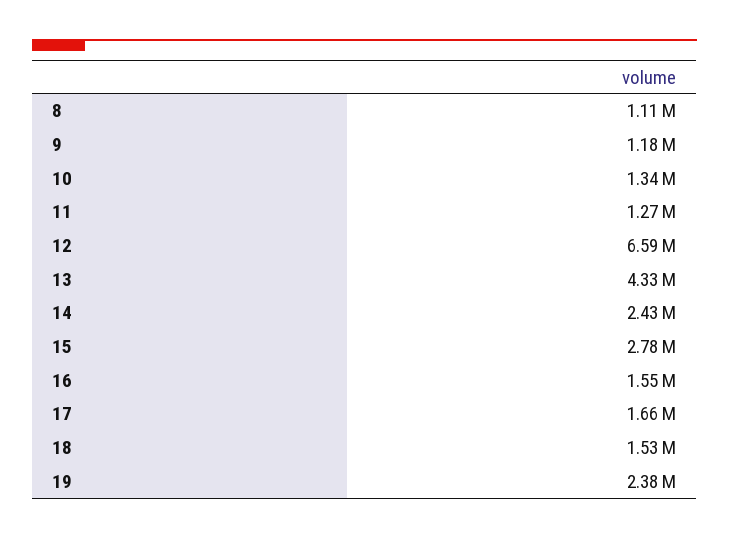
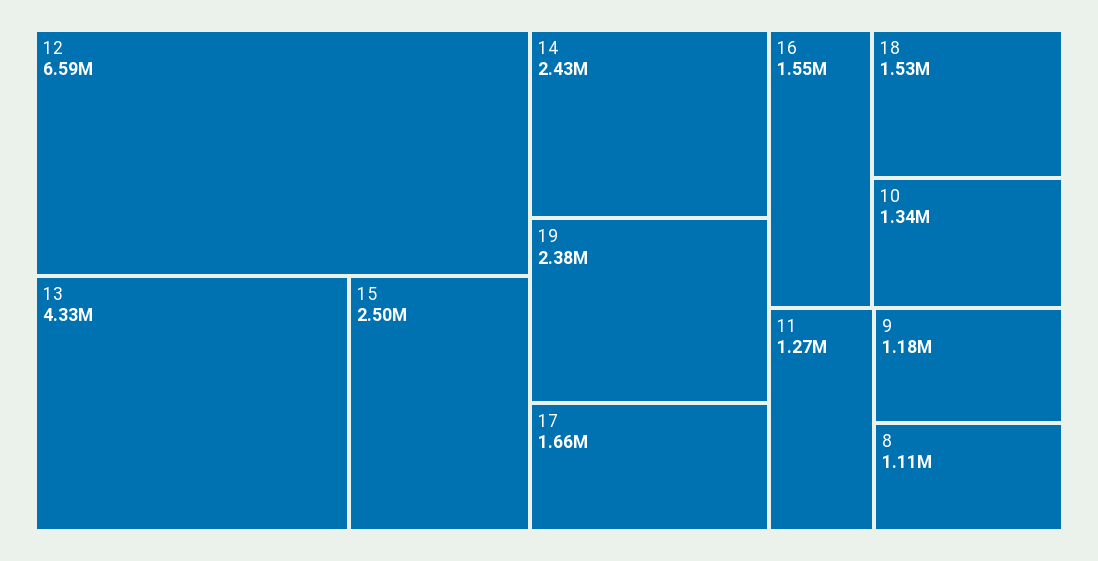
  {
    "8": 1110000,
    "9": 1180000,
    "10": 1340000,
    "11": 1270000,
    "12": 6590000,
    "13": 4330000,
    "14": 2430000,
-   "15": 2780000,
+   "15": 2500000,
    "16": 1550000,
    "17": 1660000,
    "18": 1530000,
    "19": 2380000
  }

